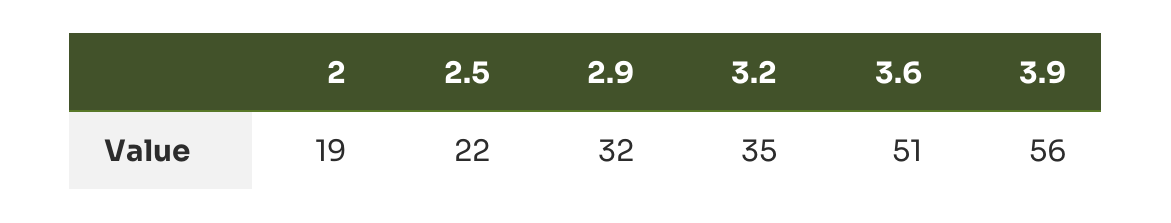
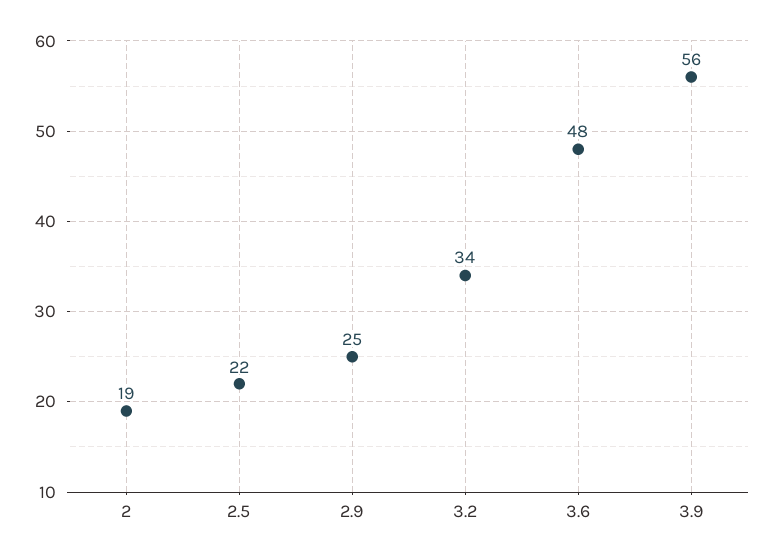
  {
    "2": 19,
    "2.5": 22,
-   "2.9": 32,
+   "2.9": 25,
-   "3.2": 35,
+   "3.2": 34,
-   "3.6": 51,
+   "3.6": 48,
    "3.9": 56
  }

